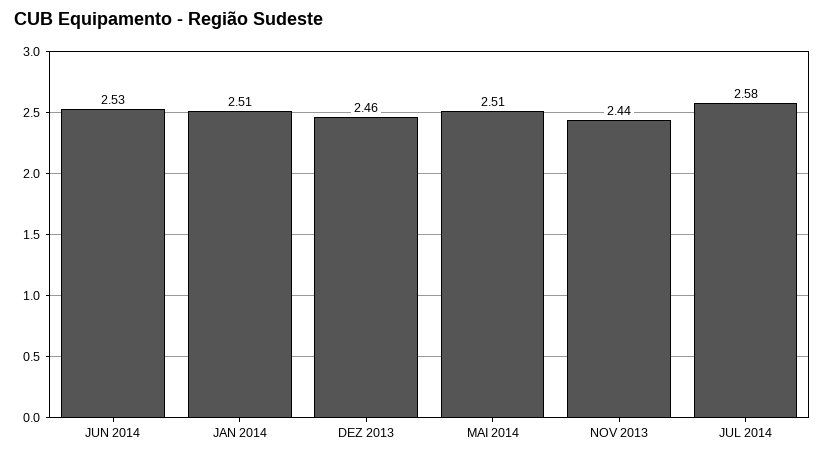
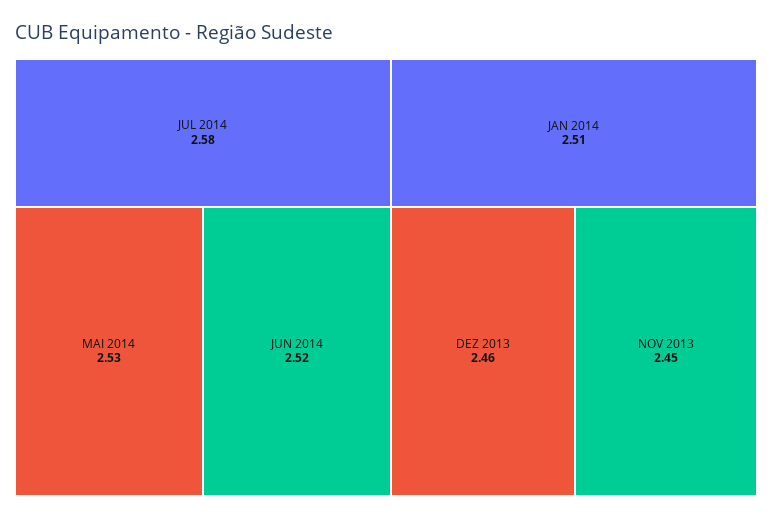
  {
-   "JUN 2014": 2.53,
+   "JUN 2014": 2.52,
    "JAN 2014": 2.51,
    "DEZ 2013": 2.46,
-   "MAI 2014": 2.51,
+   "MAI 2014": 2.53,
-   "NOV 2013": 2.44,
+   "NOV 2013": 2.45,
    "JUL 2014": 2.58
  }

